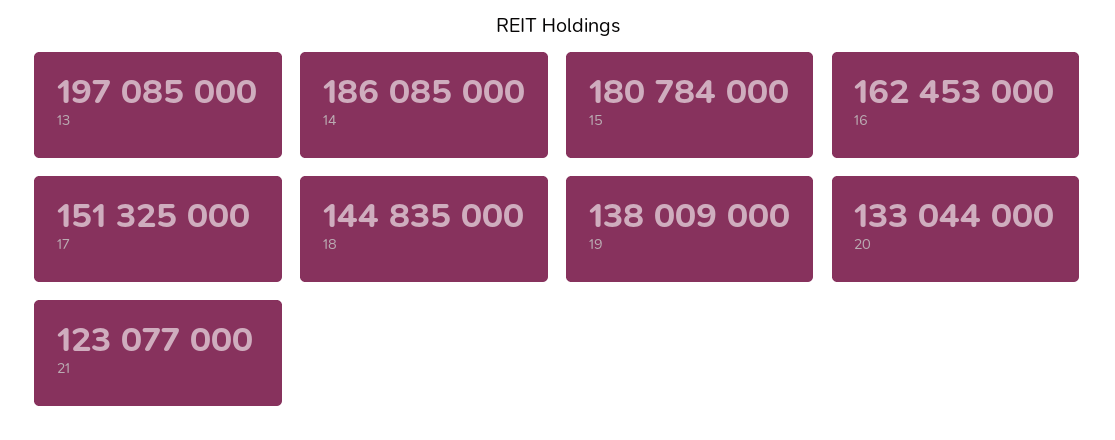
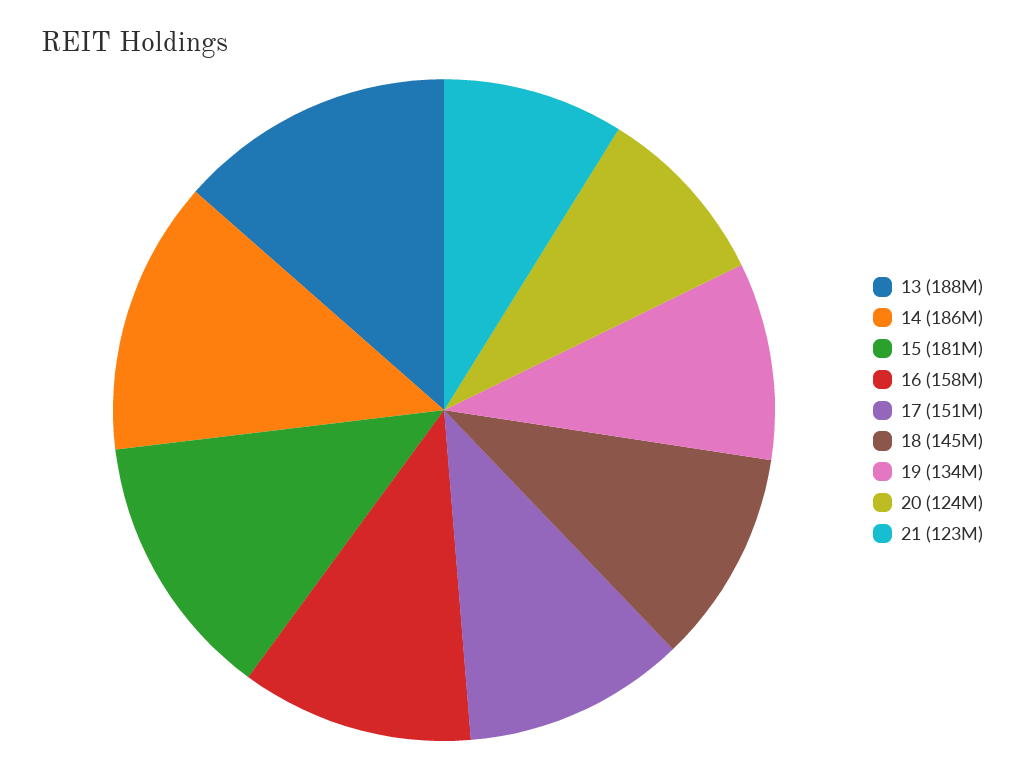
  {
-   "13": 197085000,
+   "13": 188000000,
    "14": 186085000,
    "15": 180784000,
-   "16": 162453000,
+   "16": 158000000,
    "17": 151325000,
    "18": 144835000,
-   "19": 138009000,
+   "19": 134000000,
-   "20": 133044000,
+   "20": 124000000,
    "21": 123077000
  }

